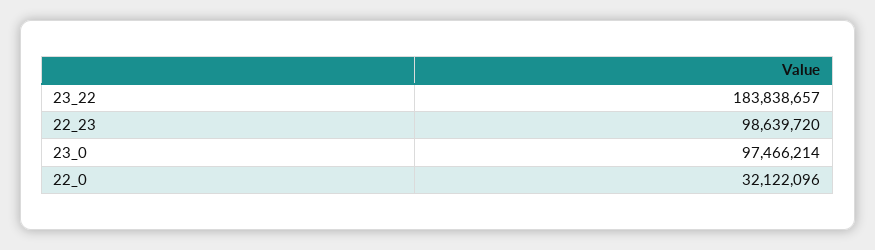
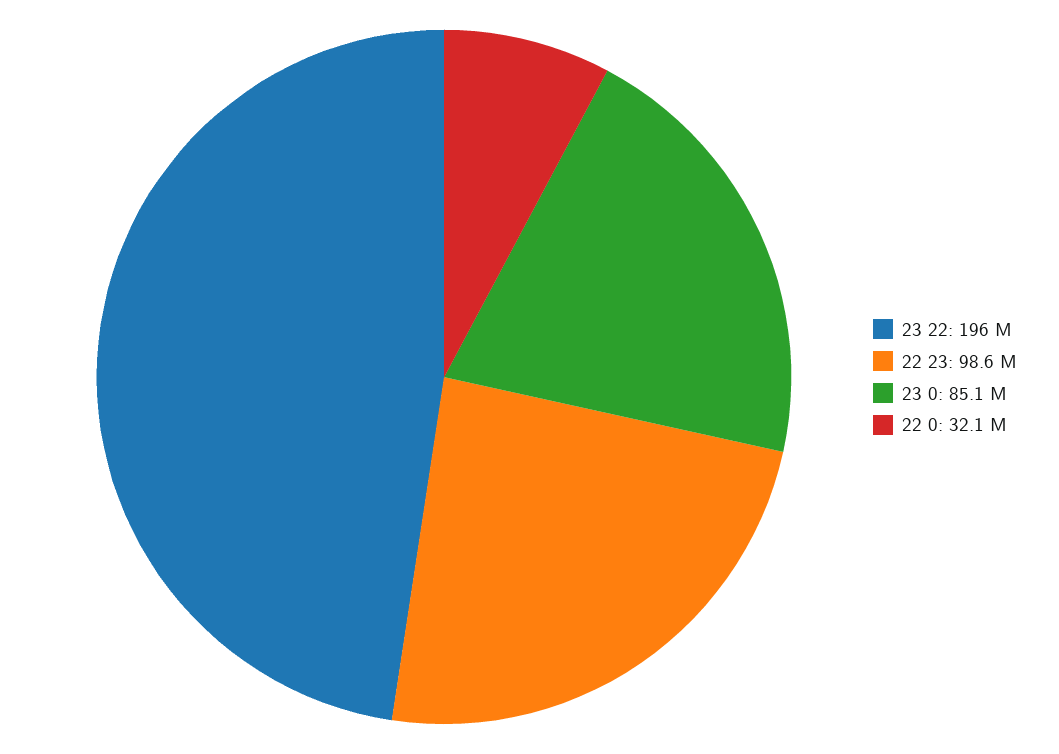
  {
-   "23_22": 183838657,
+   "23_22": 196000000,
    "22_23": 98639720,
-   "23_0": 97466214,
+   "23_0": 85100000,
    "22_0": 32122096
  }

